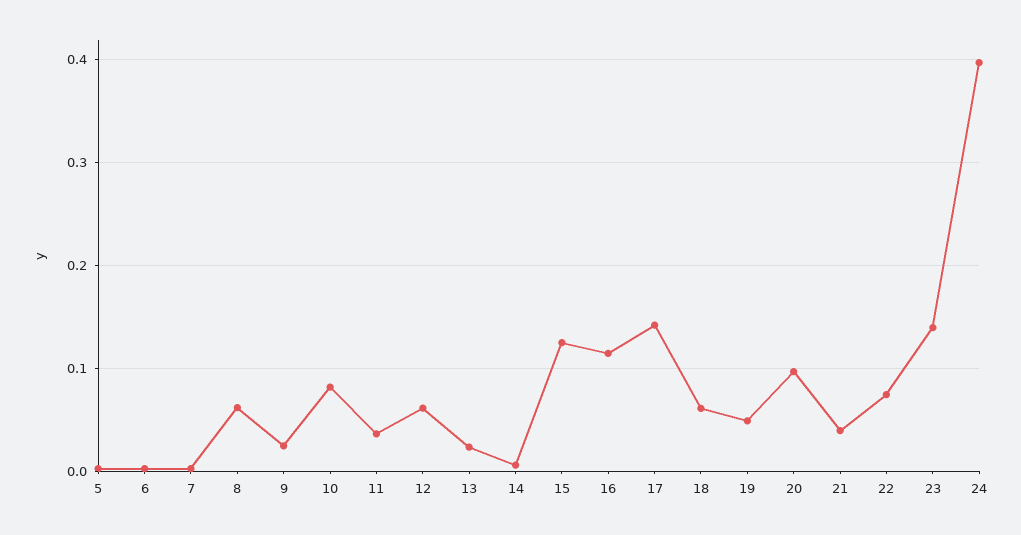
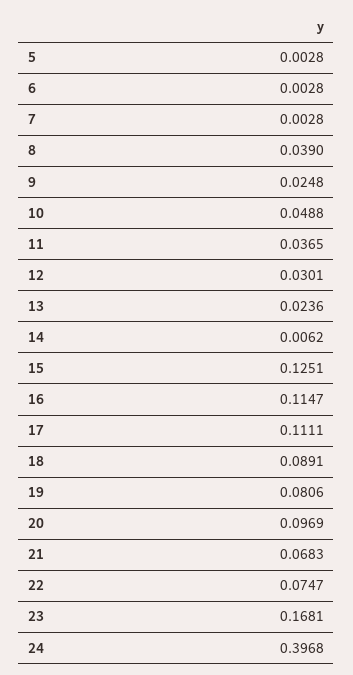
  {
    "5": 0.0028,
    "6": 0.0028,
    "7": 0.0028,
-   "8": 0.06,
+   "8": 0.039,
    "9": 0.0248,
-   "10": 0.08,
+   "10": 0.0488,
    "11": 0.0365,
-   "12": 0.06,
+   "12": 0.0301,
    "13": 0.0236,
    "14": 0.0062,
    "15": 0.1251,
    "16": 0.1147,
-   "17": 0.14,
+   "17": 0.1111,
-   "18": 0.06,
+   "18": 0.0891,
-   "19": 0.05,
+   "19": 0.0806,
    "20": 0.0969,
-   "21": 0.04,
+   "21": 0.0683,
    "22": 0.0747,
-   "23": 0.14,
+   "23": 0.1681,
    "24": 0.3968
  }

